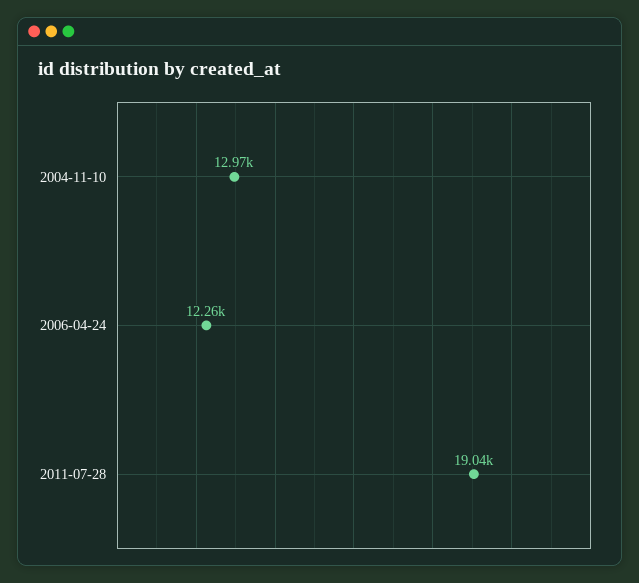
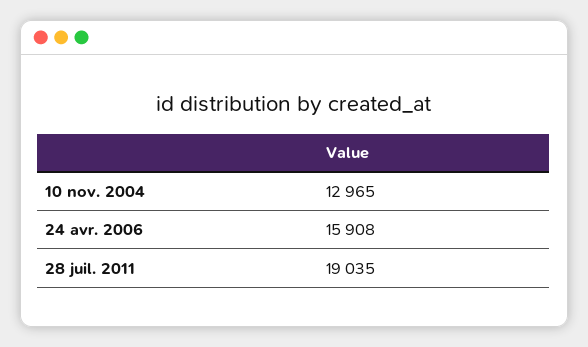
  {
    "2004-11-10": 12965,
-   "2006-04-24": 12260,
+   "2006-04-24": 15908,
    "2011-07-28": 19035
  }

